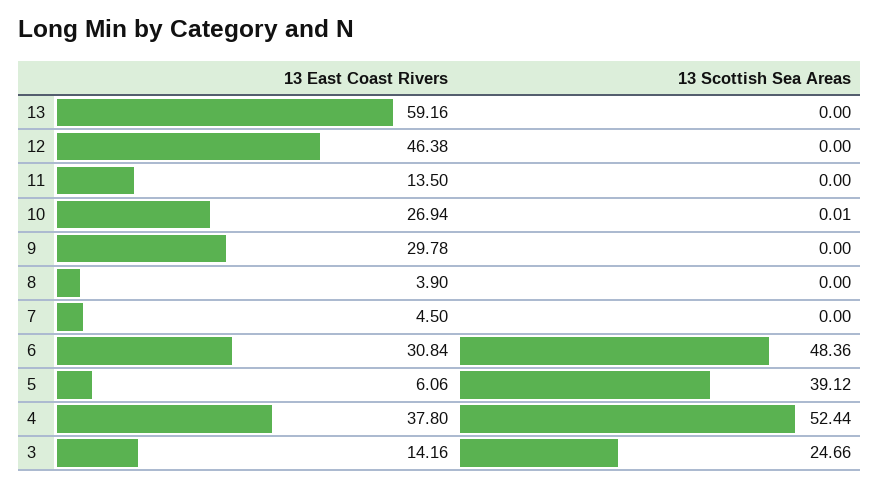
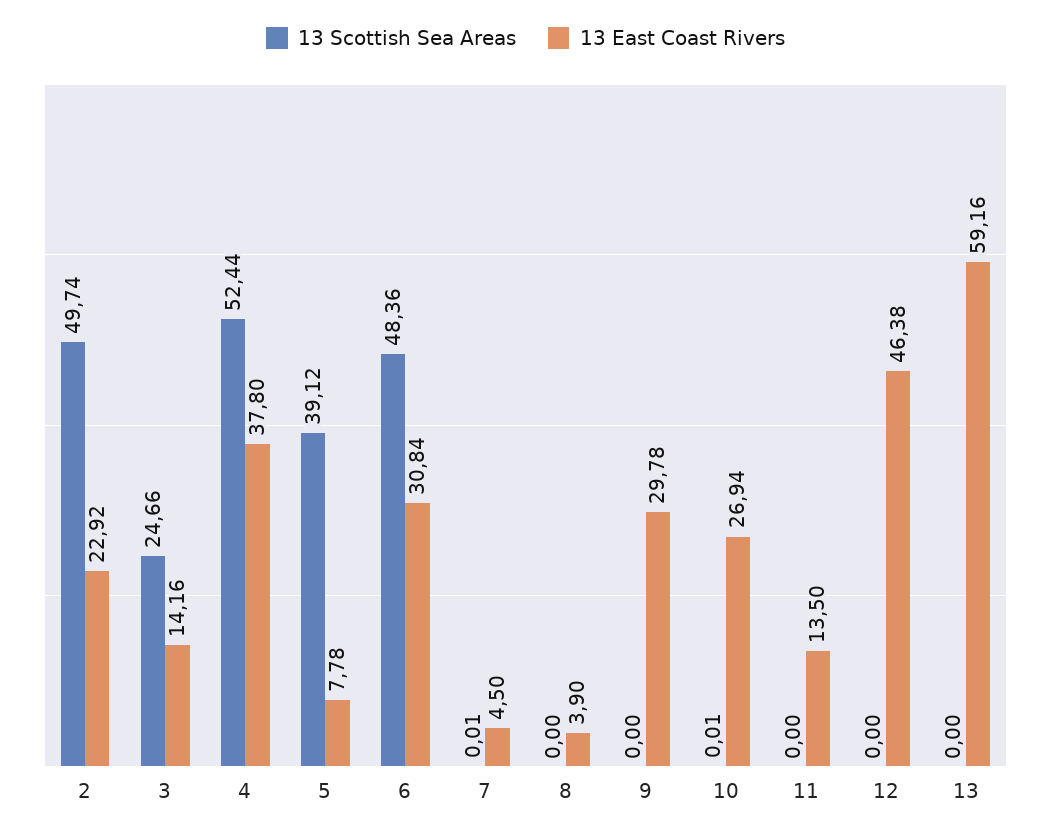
  {
    "13 East Coast Rivers": {
      "13": 59.16,
      "12": 46.38,
      "11": 13.5,
      "10": 26.94,
      "9": 29.78,
      "8": 3.9,
      "7": 4.5,
      "6": 30.84,
-     "5": 6.06,
+     "5": 7.78,
      "4": 37.8,
-     "3": 14.16
+     "3": 14.16,
+     "2": 22.92
    },
    "13 Scottish Sea Areas": {
      "13": 0,
      "12": 0,
      "11": 0,
      "10": 0.01,
      "9": 0,
      "8": 0,
-     "7": 0,
+     "7": 0.01,
      "6": 48.36,
      "5": 39.12,
      "4": 52.44,
-     "3": 24.66
+     "3": 24.66,
+     "2": 49.74
    }
  }

